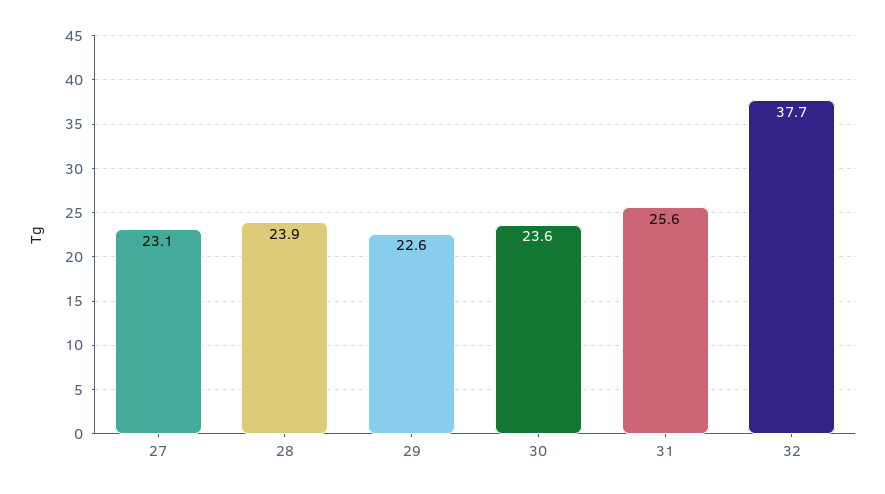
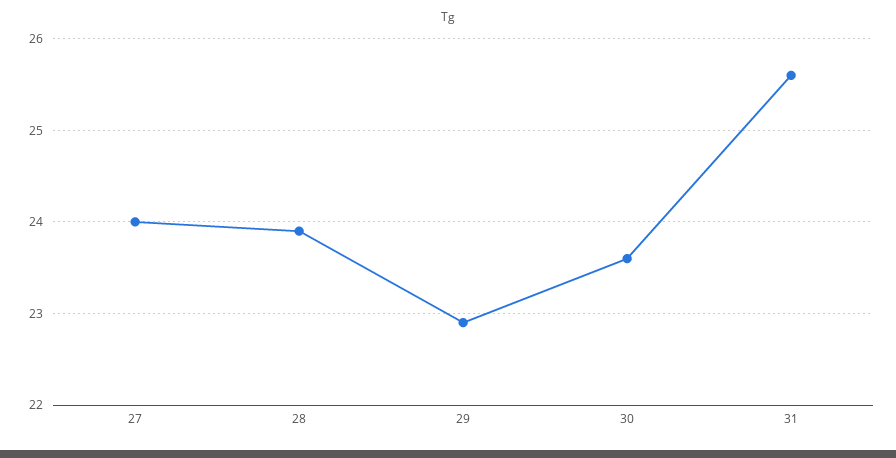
  {
-   "27": 23.1,
+   "27": 24,
    "28": 23.9,
-   "29": 22.6,
+   "29": 22.9,
    "30": 23.6,
-   "31": 25.6,
+   "31": 25.6
-   "32": 37.7
  }

